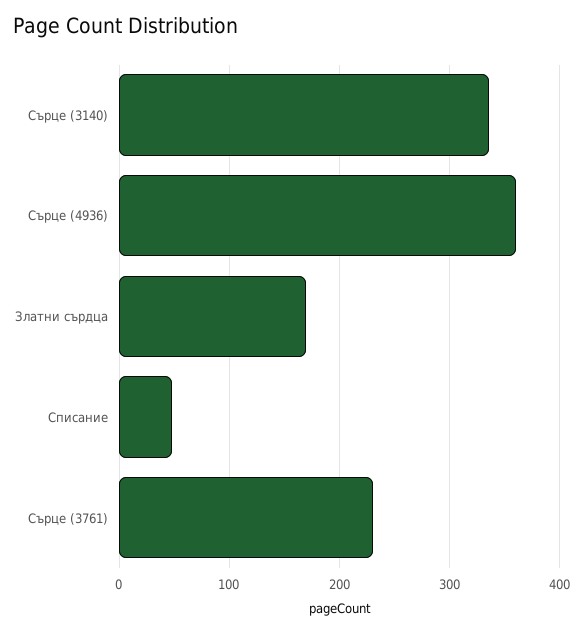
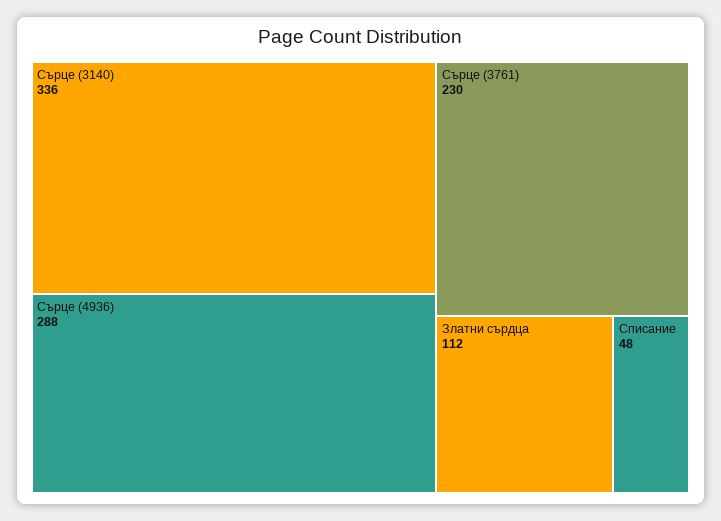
  {
    "Сърце (3140)": 336,
-   "Сърце (4936)": 360,
+   "Сърце (4936)": 288,
-   "Златни сърдца": 170,
+   "Златни сърдца": 112,
    "Списание": 48,
    "Сърце (3761)": 230
  }

